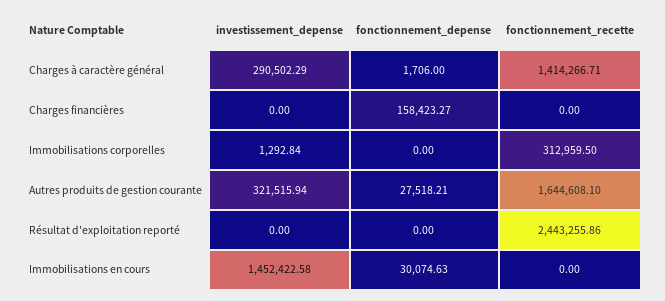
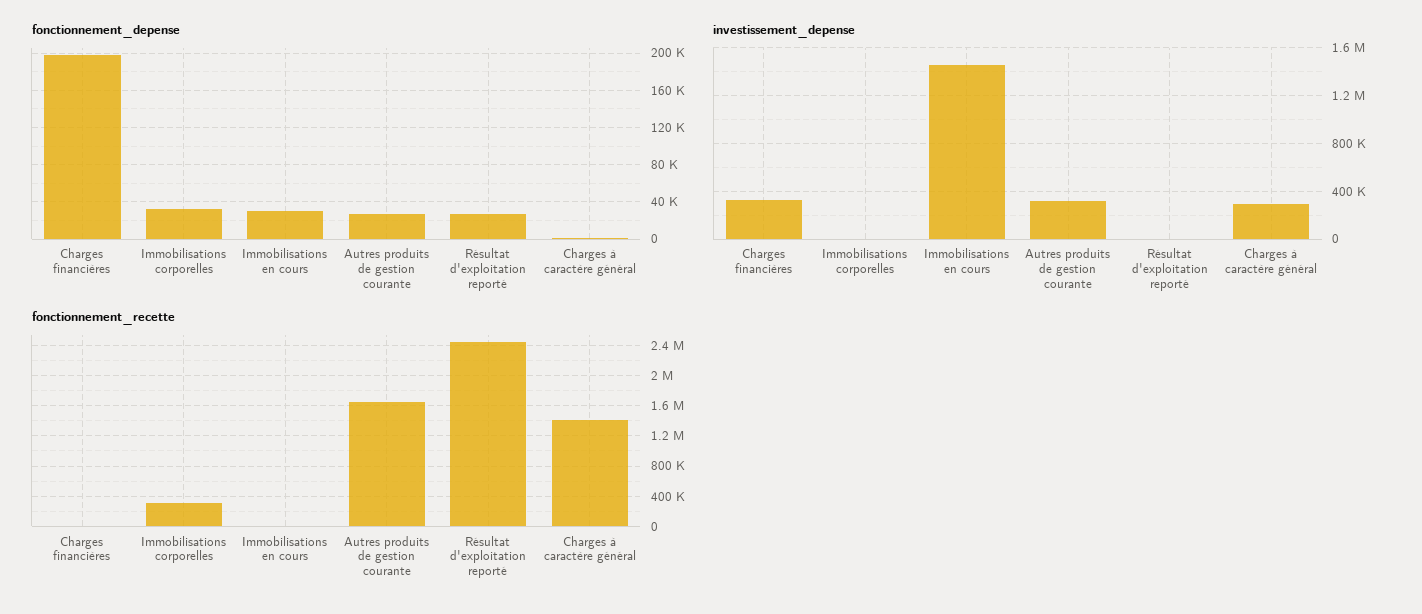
  {
    "investissement_depense": {
      "Charges à caractère général": 290502.29,
-     "Charges financières": 0,
+     "Charges financières": 300000,
      "Immobilisations corporelles": 1292.84,
      "Autres produits de gestion courante": 321515.94,
      "Résultat d'exploitation reporté": 0,
      "Immobilisations en cours": 1452422.58
    },
    "fonctionnement_depense": {
      "Charges à caractère général": 1706,
-     "Charges financières": 158423.27,
+     "Charges financières": 200000,
-     "Immobilisations corporelles": 0,
+     "Immobilisations corporelles": 30000,
      "Autres produits de gestion courante": 27518.21,
-     "Résultat d'exploitation reporté": 0,
+     "Résultat d'exploitation reporté": 30000,
      "Immobilisations en cours": 30074.63
    },
    "fonctionnement_recette": {
      "Charges à caractère général": 1414266.71,
      "Charges financières": 0,
      "Immobilisations corporelles": 312959.5,
      "Autres produits de gestion courante": 1644608.1,
      "Résultat d'exploitation reporté": 2443255.86,
      "Immobilisations en cours": 0
    }
  }

